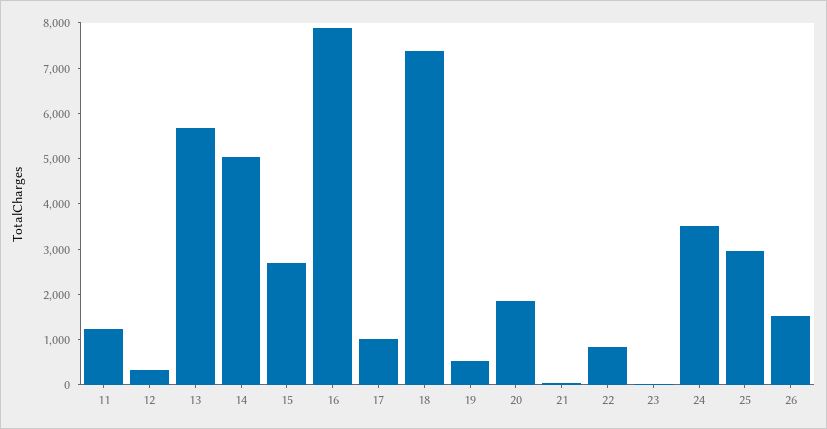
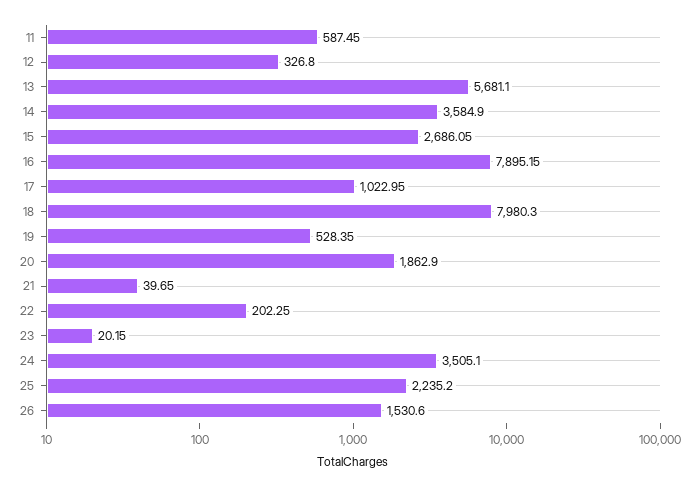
  {
-   "11": 1200,
+   "11": 587.45,
    "12": 326.8,
    "13": 5681.1,
-   "14": 5000,
+   "14": 3584.9,
    "15": 2686.05,
    "16": 7895.15,
    "17": 1022.95,
-   "18": 7400,
+   "18": 7980.3,
    "19": 528.35,
    "20": 1862.9,
    "21": 39.65,
-   "22": 800,
+   "22": 202.25,
    "23": 20.15,
    "24": 3505.1,
-   "25": 3000,
+   "25": 2235.2,
    "26": 1530.6
  }

